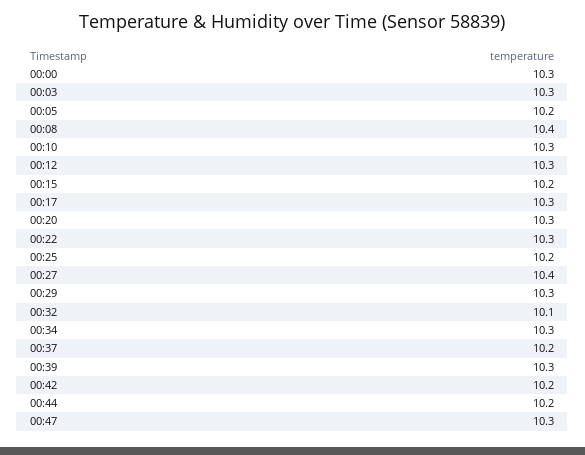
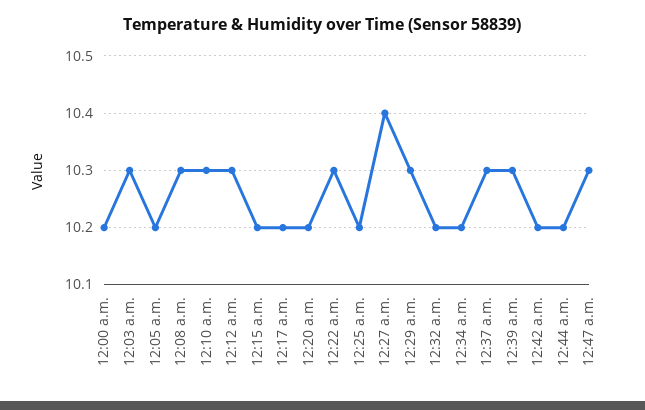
  {
-   "00:00": 10.3,
+   "00:00": 10.2,
    "00:03": 10.3,
    "00:05": 10.2,
-   "00:08": 10.4,
+   "00:08": 10.3,
    "00:10": 10.3,
    "00:12": 10.3,
    "00:15": 10.2,
-   "00:17": 10.3,
+   "00:17": 10.2,
-   "00:20": 10.3,
+   "00:20": 10.2,
    "00:22": 10.3,
    "00:25": 10.2,
    "00:27": 10.4,
    "00:29": 10.3,
-   "00:32": 10.1,
+   "00:32": 10.2,
-   "00:34": 10.3,
+   "00:34": 10.2,
-   "00:37": 10.2,
+   "00:37": 10.3,
    "00:39": 10.3,
    "00:42": 10.2,
    "00:44": 10.2,
    "00:47": 10.3
  }

